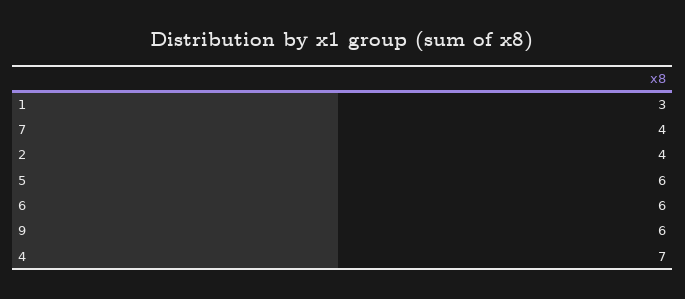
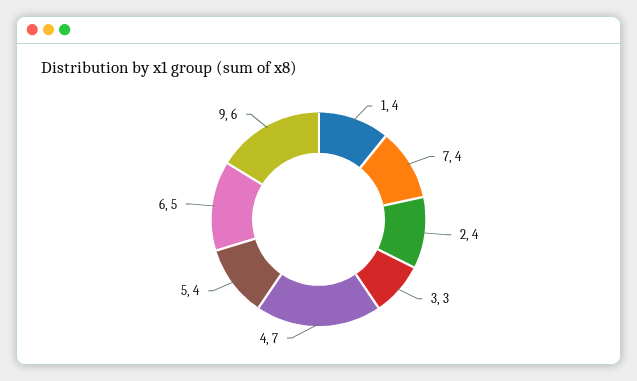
  {
-   "1": 3,
+   "1": 4,
    "7": 4,
    "2": 4,
-   "5": 6,
+   "5": 4,
-   "6": 6,
+   "6": 5,
    "9": 6,
-   "4": 7
+   "4": 7,
+   "3": 3
  }

